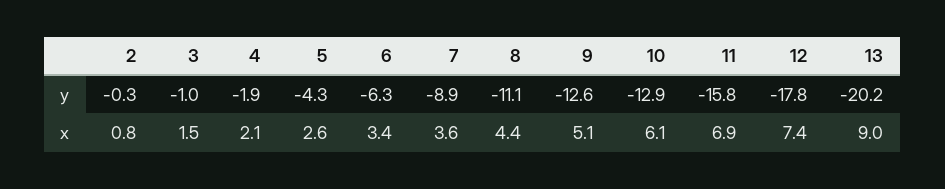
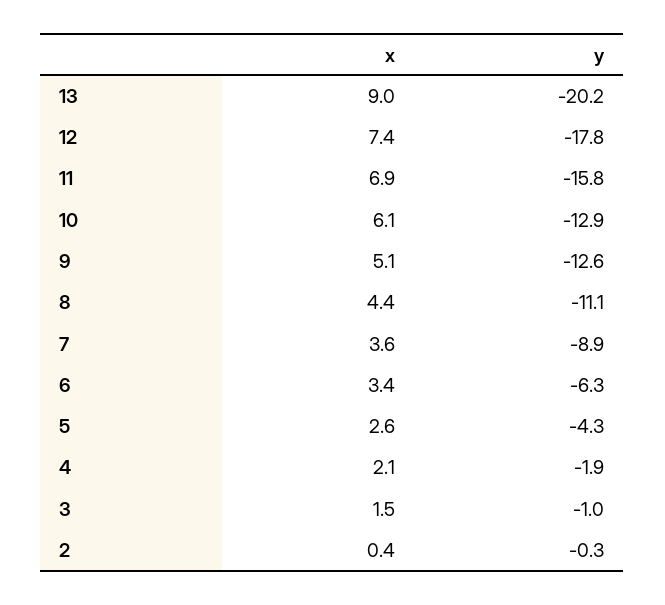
  {
    "2": {
      "y": -0.3,
-     "x": 0.8
+     "x": 0.4
    },
    "3": {
      "y": -1,
      "x": 1.5
    },
    "4": {
      "y": -1.9,
      "x": 2.1
    },
    "5": {
      "y": -4.3,
      "x": 2.6
    },
    "6": {
      "y": -6.3,
      "x": 3.4
    },
    "7": {
      "y": -8.9,
      "x": 3.6
    },
    "8": {
      "y": -11.1,
      "x": 4.4
    },
    "9": {
      "y": -12.6,
      "x": 5.1
    },
    "10": {
      "y": -12.9,
      "x": 6.1
    },
    "11": {
      "y": -15.8,
      "x": 6.9
    },
    "12": {
      "y": -17.8,
      "x": 7.4
    },
    "13": {
      "y": -20.2,
      "x": 9
    }
  }

